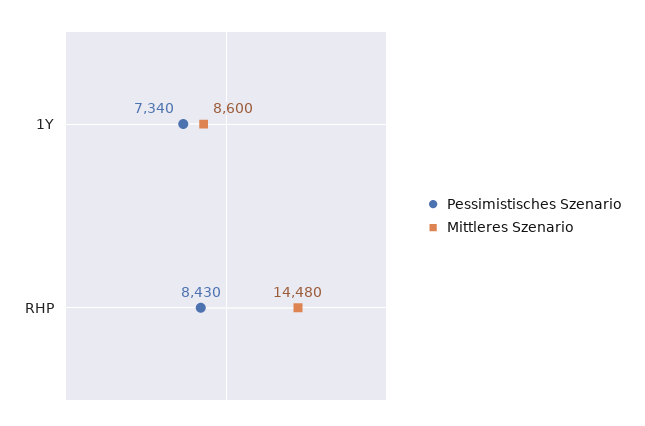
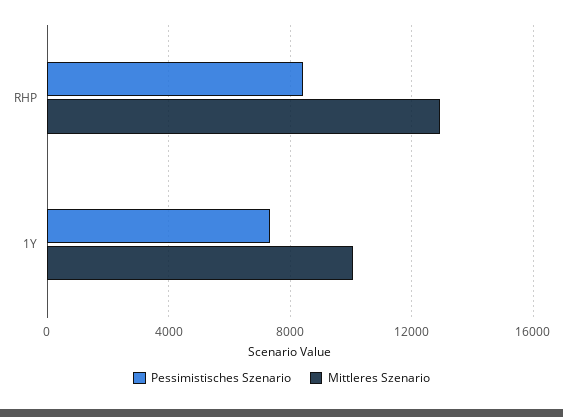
  {
    "Pessimistisches Szenario": {
      "1Y": 7340,
      "RHP": 8430
    },
    "Mittleres Szenario": {
-     "1Y": 8600,
+     "1Y": 10000,
-     "RHP": 14480
+     "RHP": 13000
    }
  }

